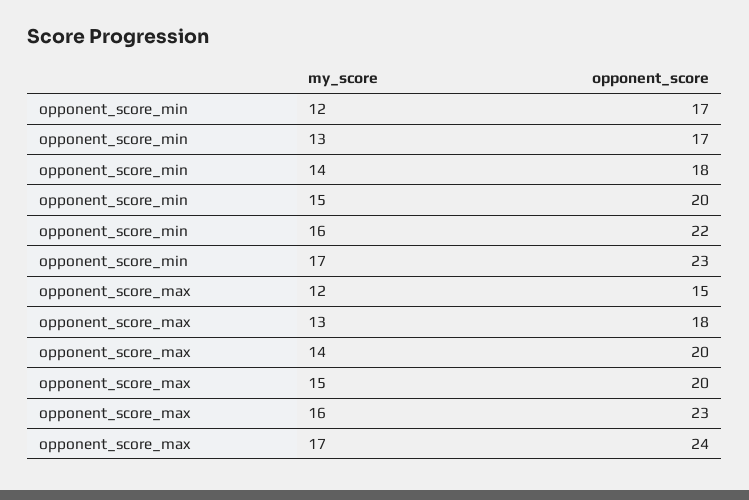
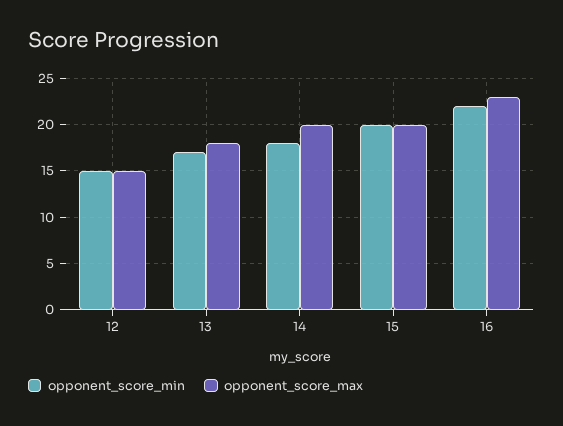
  {
    "opponent_score_min": {
-     "12": 17,
+     "12": 15,
      "13": 17,
      "14": 18,
      "15": 20,
-     "16": 22,
+     "16": 22
-     "17": 23
    },
    "opponent_score_max": {
      "12": 15,
      "13": 18,
      "14": 20,
      "15": 20,
-     "16": 23,
+     "16": 23
-     "17": 24
    }
  }

